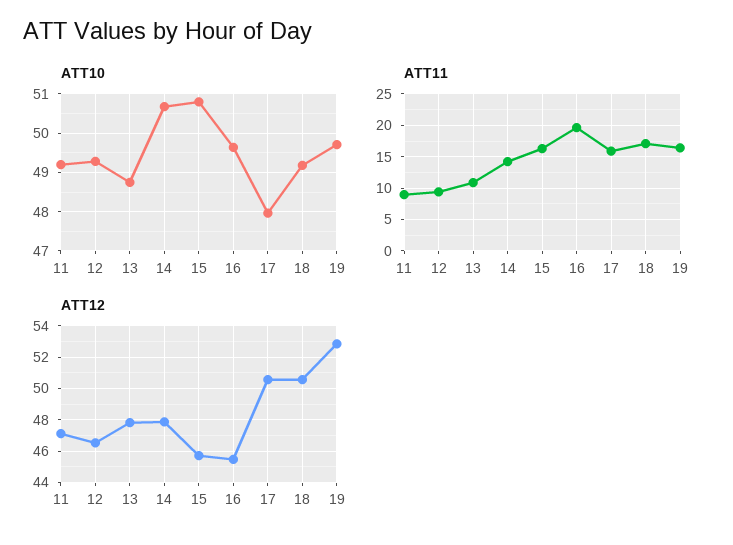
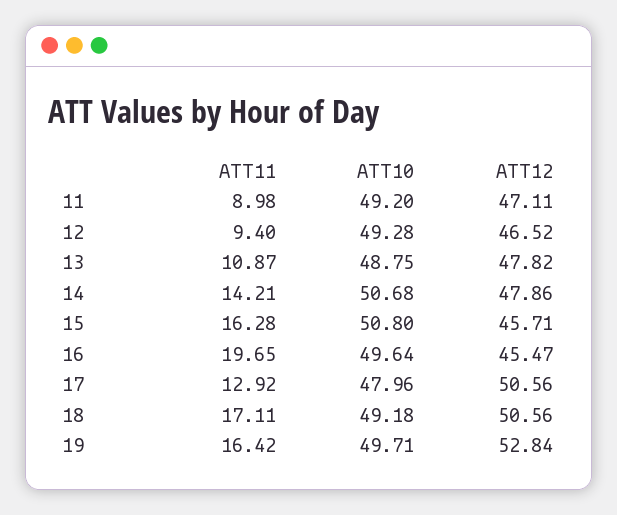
  {
    "ATT10": {
      "11": 49.2,
      "12": 49.28,
      "13": 48.75,
      "14": 50.68,
      "15": 50.8,
      "16": 49.64,
      "17": 47.96,
      "18": 49.18,
      "19": 49.71
    },
    "ATT11": {
      "11": 8.98,
      "12": 9.4,
      "13": 10.87,
      "14": 14.21,
      "15": 16.28,
      "16": 19.65,
-     "17": 16,
+     "17": 12.92,
      "18": 17.11,
      "19": 16.42
    },
    "ATT12": {
      "11": 47.11,
      "12": 46.52,
      "13": 47.82,
      "14": 47.86,
      "15": 45.71,
      "16": 45.47,
      "17": 50.56,
      "18": 50.56,
      "19": 52.84
    }
  }

